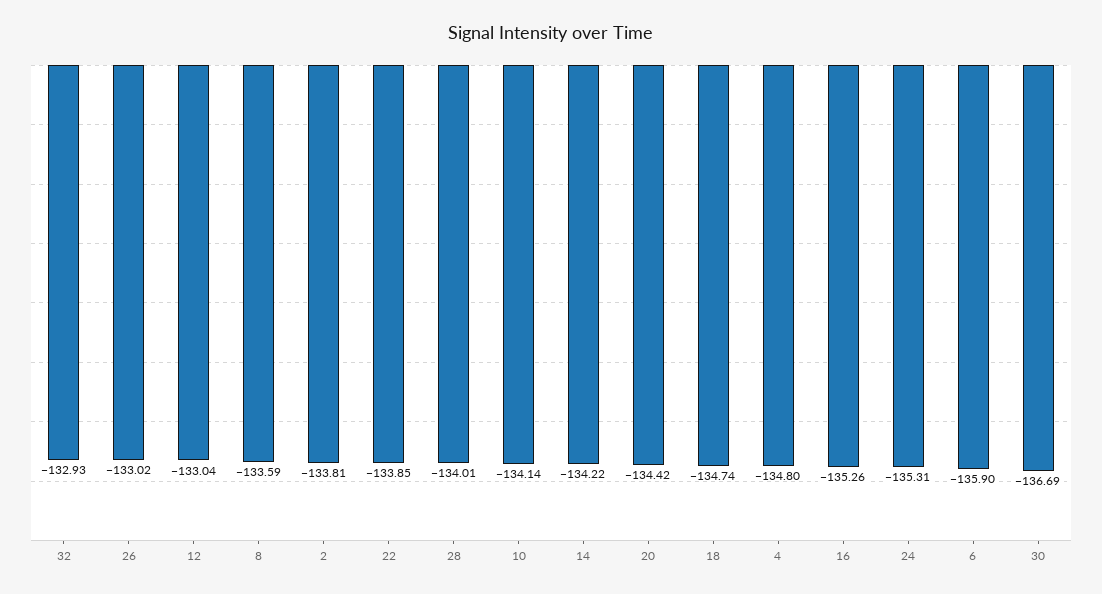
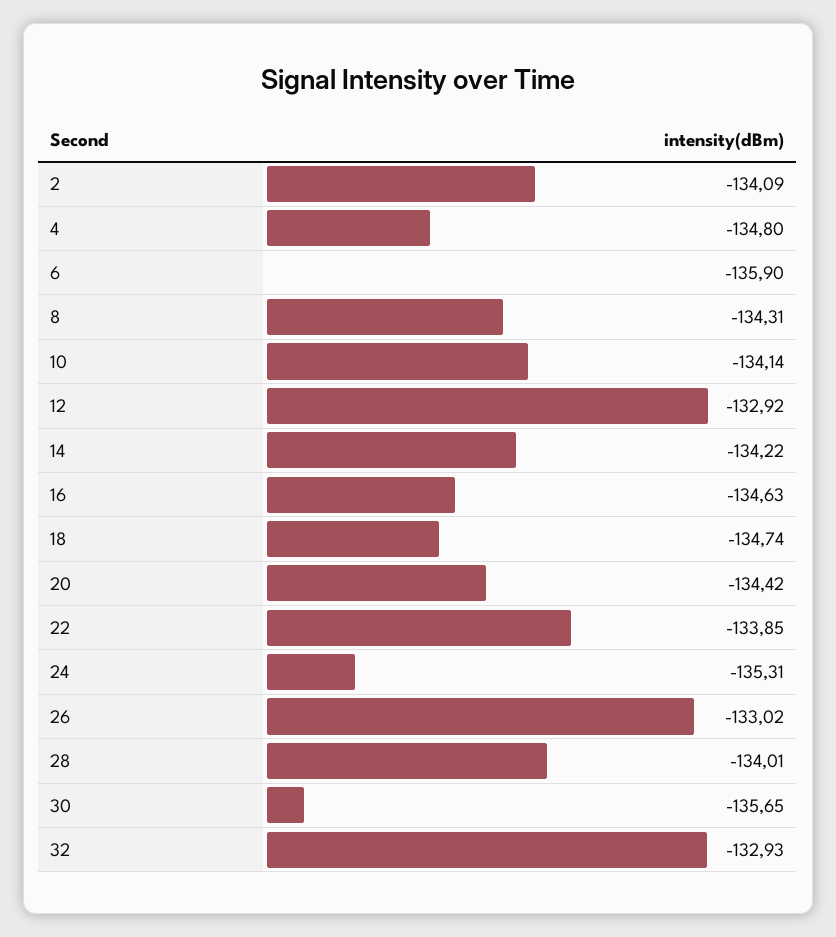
  {
    "32": -132.93,
    "26": -133.02,
-   "12": -133.04,
+   "12": -132.92,
-   "8": -133.59,
+   "8": -134.31,
-   "2": -133.81,
+   "2": -134.09,
    "22": -133.85,
    "28": -134.01,
    "10": -134.14,
    "14": -134.22,
    "20": -134.42,
    "18": -134.74,
    "4": -134.8,
-   "16": -135.26,
+   "16": -134.63,
    "24": -135.31,
    "6": -135.9,
-   "30": -136.69
+   "30": -135.65
  }

